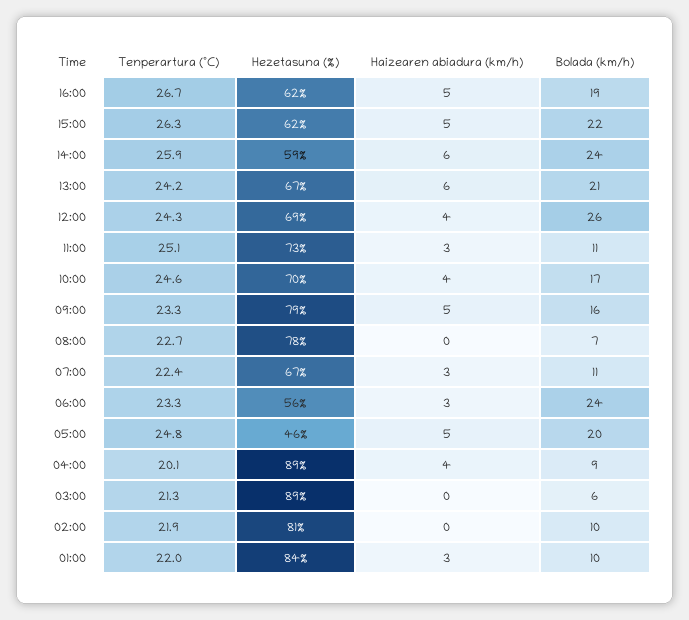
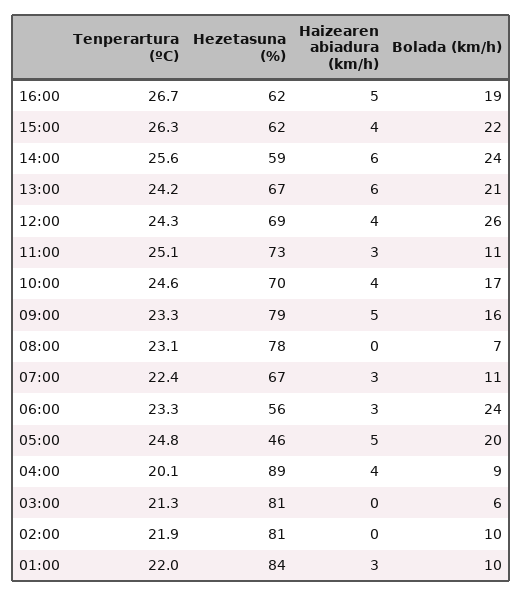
  {
    "Tenperartura (ºC)": {
      "16:00": 26.7,
      "15:00": 26.3,
-     "14:00": 25.9,
+     "14:00": 25.6,
      "13:00": 24.2,
      "12:00": 24.3,
      "11:00": 25.1,
      "10:00": 24.6,
      "09:00": 23.3,
-     "08:00": 22.7,
+     "08:00": 23.1,
      "07:00": 22.4,
      "06:00": 23.3,
      "05:00": 24.8,
      "04:00": 20.1,
      "03:00": 21.3,
      "02:00": 21.9,
      "01:00": 22
    },
    "Hezetasuna (%)": {
      "16:00": 62,
      "15:00": 62,
      "14:00": 59,
      "13:00": 67,
      "12:00": 69,
      "11:00": 73,
      "10:00": 70,
      "09:00": 79,
      "08:00": 78,
      "07:00": 67,
      "06:00": 56,
      "05:00": 46,
      "04:00": 89,
-     "03:00": 89,
+     "03:00": 81,
      "02:00": 81,
      "01:00": 84
    },
    "Haizearen abiadura (km/h)": {
      "16:00": 5,
-     "15:00": 5,
+     "15:00": 4,
      "14:00": 6,
      "13:00": 6,
      "12:00": 4,
      "11:00": 3,
      "10:00": 4,
      "09:00": 5,
      "08:00": 0,
      "07:00": 3,
      "06:00": 3,
      "05:00": 5,
      "04:00": 4,
      "03:00": 0,
      "02:00": 0,
      "01:00": 3
    },
    "Bolada (km/h)": {
      "16:00": 19,
      "15:00": 22,
      "14:00": 24,
      "13:00": 21,
      "12:00": 26,
      "11:00": 11,
      "10:00": 17,
      "09:00": 16,
      "08:00": 7,
      "07:00": 11,
      "06:00": 24,
      "05:00": 20,
      "04:00": 9,
      "03:00": 6,
      "02:00": 10,
      "01:00": 10
    }
  }

